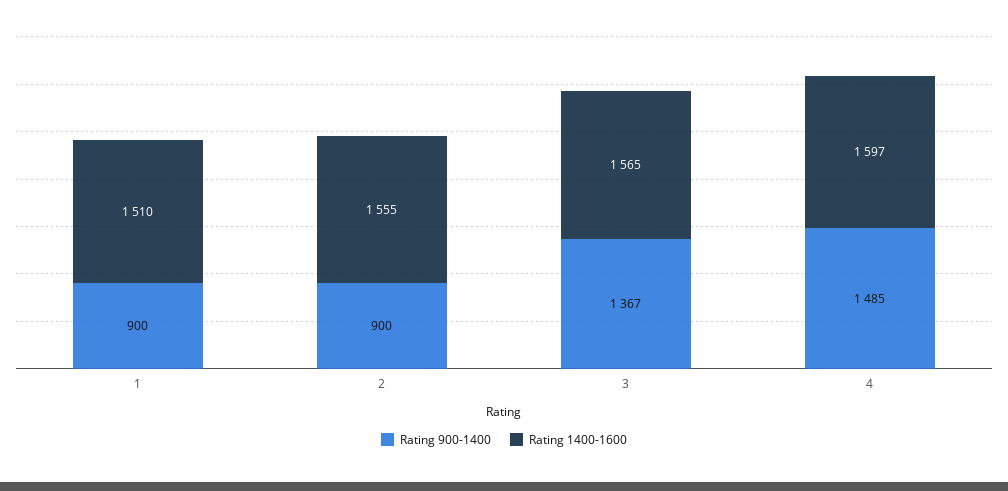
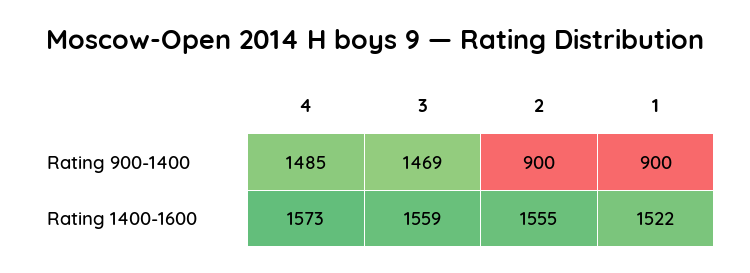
  {
    "Rating 900-1400": {
      "1": 900,
      "2": 900,
-     "3": 1367,
+     "3": 1469,
      "4": 1485
    },
    "Rating 1400-1600": {
-     "1": 1510,
+     "1": 1522,
      "2": 1555,
-     "3": 1565,
+     "3": 1559,
-     "4": 1597
+     "4": 1573
    }
  }

